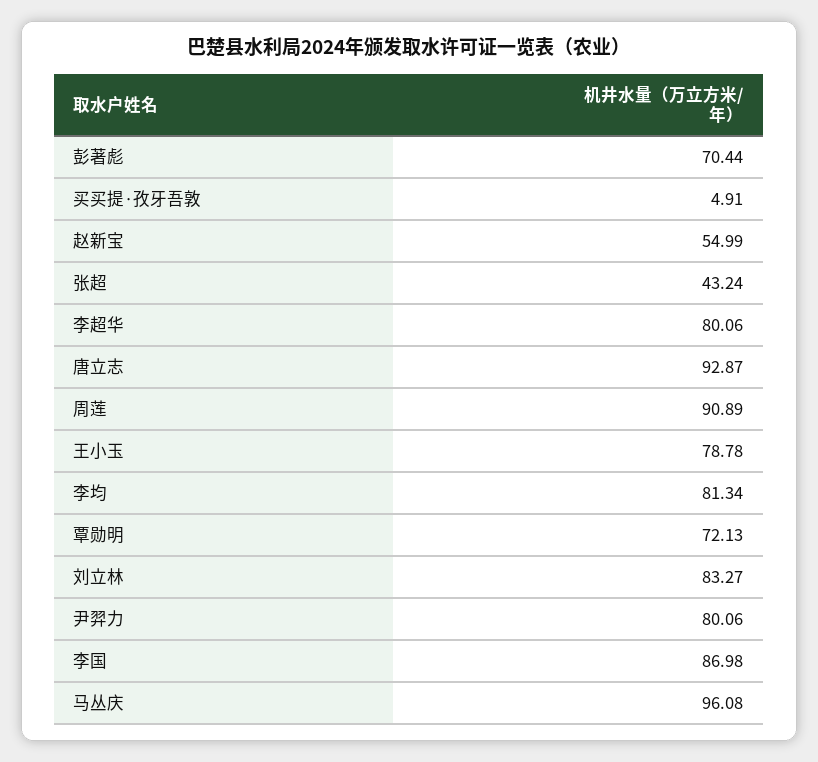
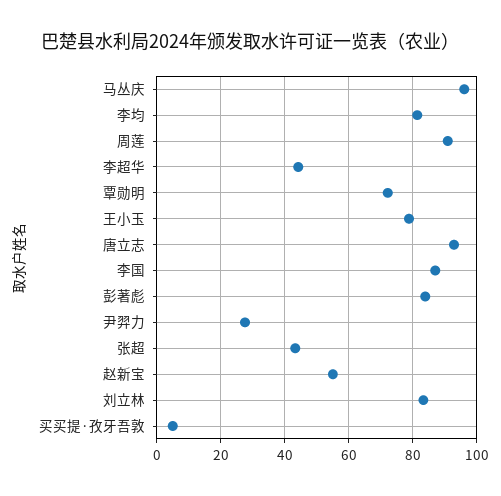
  {
-   "彭著彪": 70.44,
+   "彭著彪": 84,
    "买买提·孜牙吾敦": 4.91,
    "赵新宝": 54.99,
    "张超": 43.24,
-   "李超华": 80.06,
+   "李超华": 44,
    "唐立志": 92.87,
    "周莲": 90.89,
    "王小玉": 78.78,
    "李均": 81.34,
    "覃勋明": 72.13,
    "刘立林": 83.27,
-   "尹羿力": 80.06,
+   "尹羿力": 28,
    "李国": 86.98,
    "马丛庆": 96.08
  }

